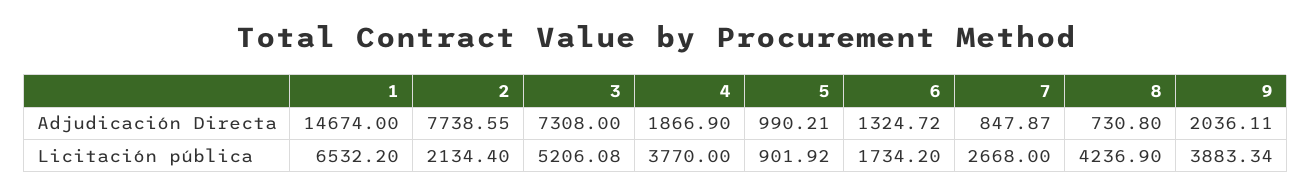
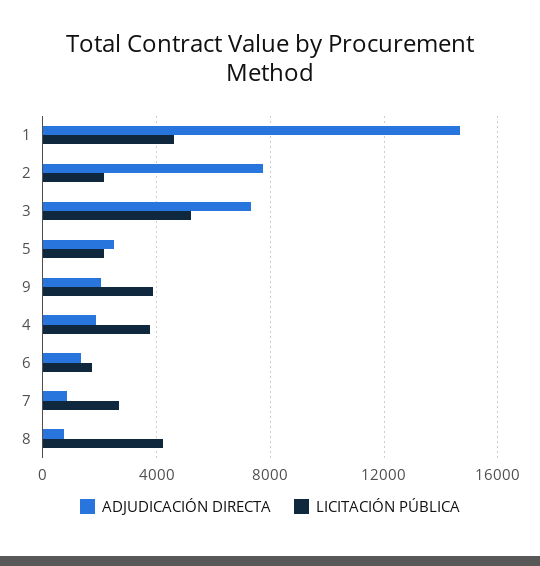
  {
    "Adjudicación Directa": {
      "1": 14674,
      "2": 7738.55,
      "3": 7308,
      "4": 1866.9,
-     "5": 990.21,
+     "5": 2500,
      "6": 1324.72,
      "7": 847.87,
      "8": 730.8,
      "9": 2036.11
    },
    "Licitación pública": {
-     "1": 6532.2,
+     "1": 4500,
      "2": 2134.4,
      "3": 5206.08,
      "4": 3770,
-     "5": 901.92,
+     "5": 2000,
      "6": 1734.2,
      "7": 2668,
      "8": 4236.9,
      "9": 3883.34
    }
  }

